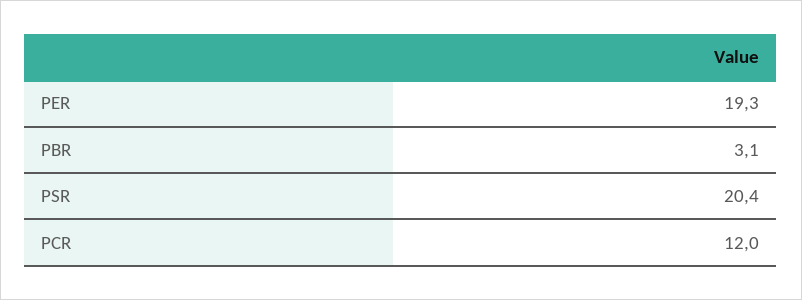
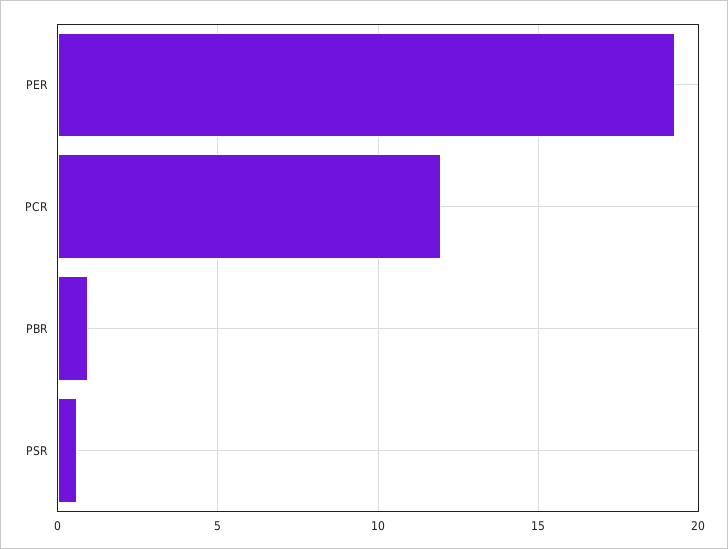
  {
    "PER": 19.3,
-   "PBR": 3.1,
+   "PBR": 1,
-   "PSR": 20.4,
+   "PSR": 0.5,
    "PCR": 12
  }

